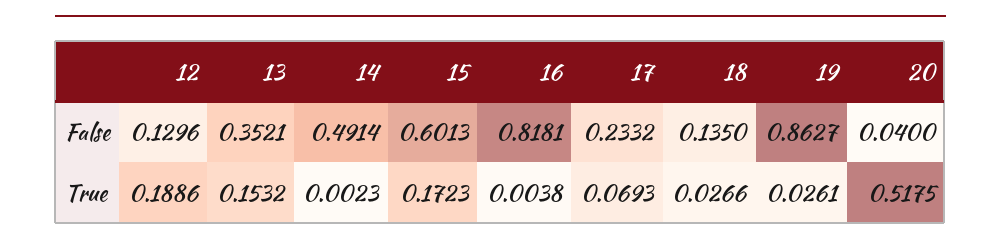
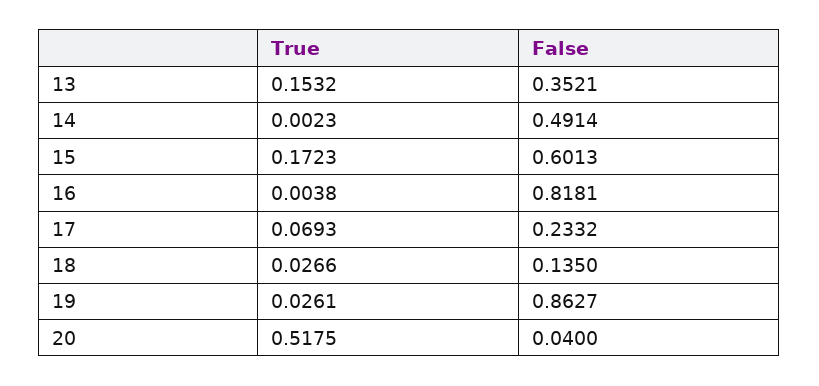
  {
-   "12": {
-     "False": 0.1296,
-     "True": 0.1886
-   },
    "13": {
      "False": 0.3521,
      "True": 0.1532
    },
    "14": {
      "False": 0.4914,
      "True": 0.0023
    },
    "15": {
      "False": 0.6013,
      "True": 0.1723
    },
    "16": {
      "False": 0.8181,
      "True": 0.0038
    },
    "17": {
      "False": 0.2332,
      "True": 0.0693
    },
    "18": {
      "False": 0.135,
      "True": 0.0266
    },
    "19": {
      "False": 0.8627,
      "True": 0.0261
    },
    "20": {
      "False": 0.04,
      "True": 0.5175
    }
  }

